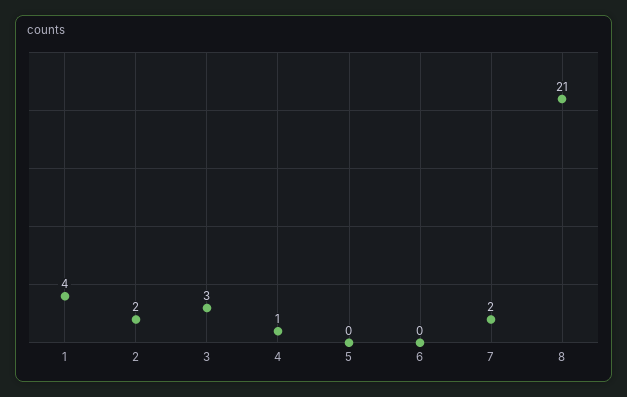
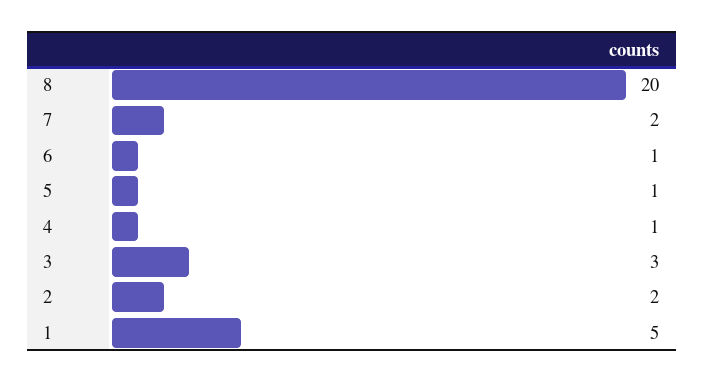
  {
-   "1": 4,
+   "1": 5,
    "2": 2,
    "3": 3,
    "4": 1,
-   "5": 0,
+   "5": 1,
-   "6": 0,
+   "6": 1,
    "7": 2,
-   "8": 21
+   "8": 20
  }

